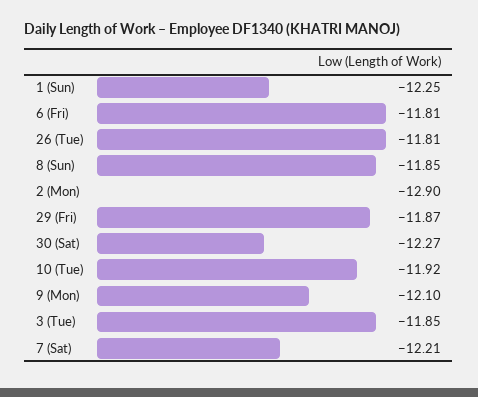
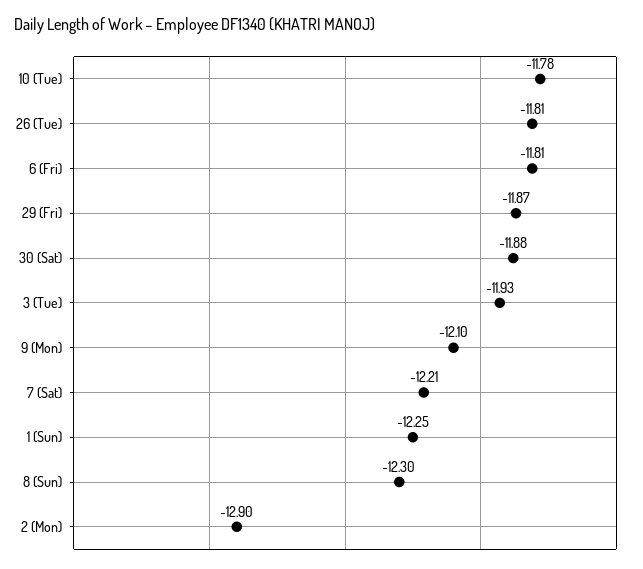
  {
    "1 (Sun)": -12.25,
    "6 (Fri)": -11.81,
    "26 (Tue)": -11.81,
-   "8 (Sun)": -11.85,
+   "8 (Sun)": -12.3,
    "2 (Mon)": -12.9,
    "29 (Fri)": -11.87,
-   "30 (Sat)": -12.27,
+   "30 (Sat)": -11.88,
-   "10 (Tue)": -11.92,
+   "10 (Tue)": -11.78,
    "9 (Mon)": -12.1,
-   "3 (Tue)": -11.85,
+   "3 (Tue)": -11.93,
    "7 (Sat)": -12.21
  }

